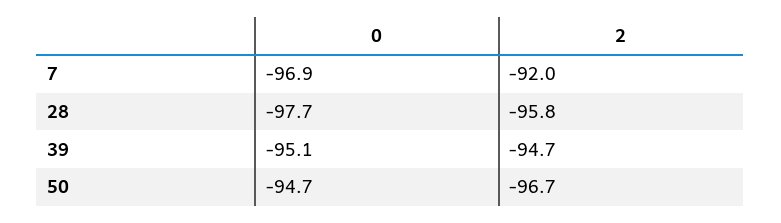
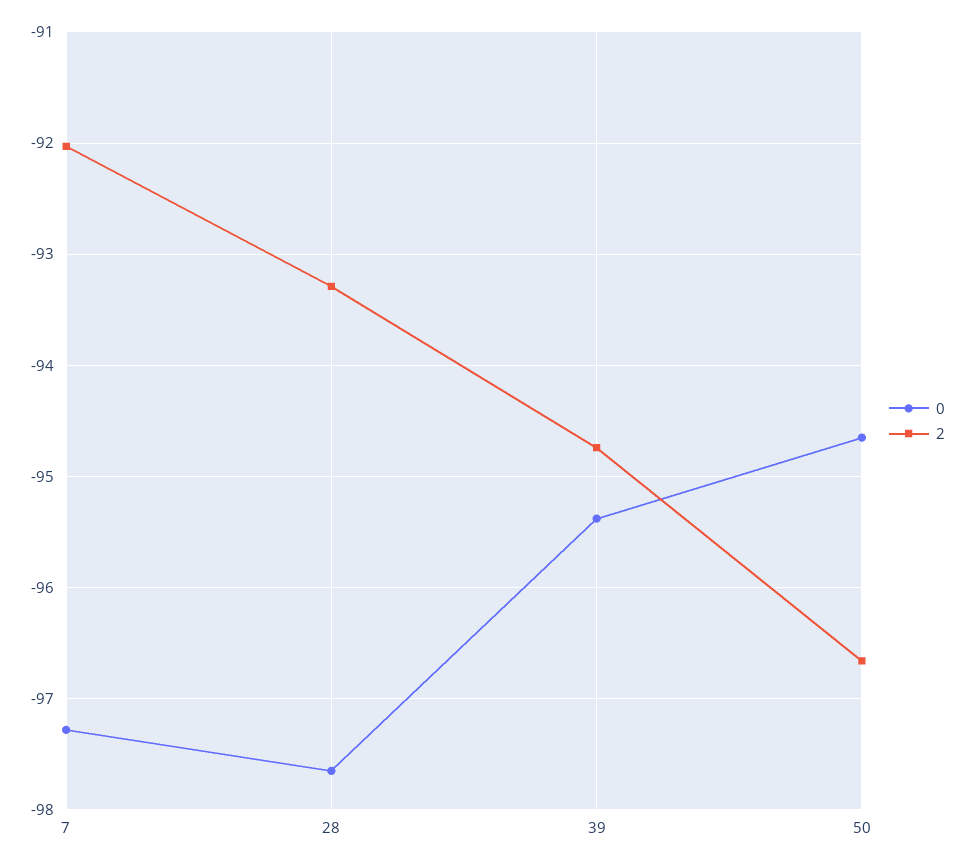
  {
    "0": {
-     "7": -96.9,
+     "7": -97.3,
      "28": -97.7,
-     "39": -95.1,
+     "39": -95.4,
      "50": -94.7
    },
    "2": {
      "7": -92,
-     "28": -95.8,
+     "28": -93.3,
      "39": -94.7,
      "50": -96.7
    }
  }

